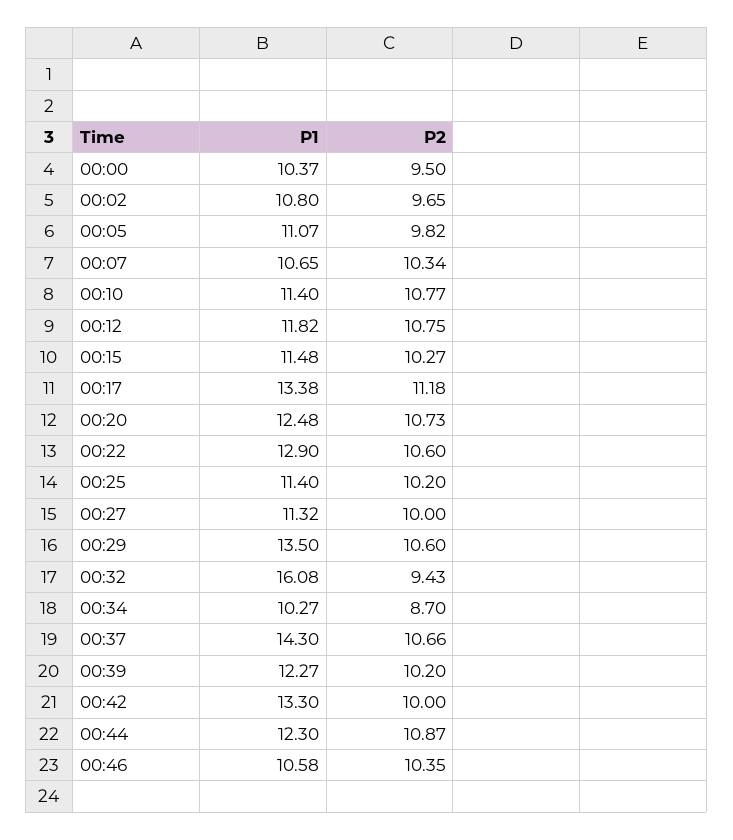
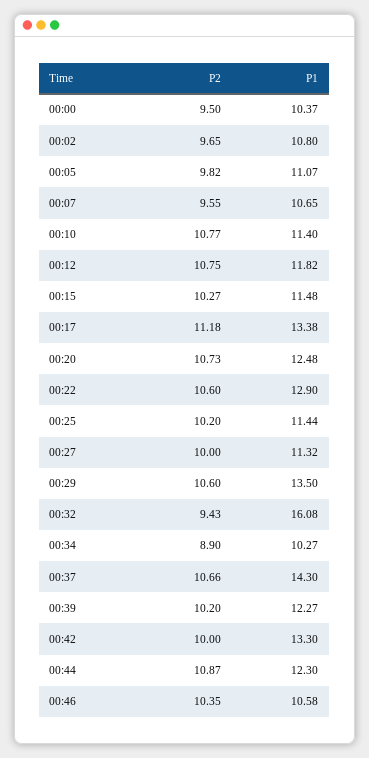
  {
    "P1": {
      "00:00": 10.37,
      "00:02": 10.8,
      "00:05": 11.07,
      "00:07": 10.65,
      "00:10": 11.4,
      "00:12": 11.82,
      "00:15": 11.48,
      "00:17": 13.38,
      "00:20": 12.48,
      "00:22": 12.9,
-     "00:25": 11.4,
+     "00:25": 11.44,
      "00:27": 11.32,
      "00:29": 13.5,
      "00:32": 16.08,
      "00:34": 10.27,
      "00:37": 14.3,
      "00:39": 12.27,
      "00:42": 13.3,
      "00:44": 12.3,
      "00:46": 10.58
    },
    "P2": {
      "00:00": 9.5,
      "00:02": 9.65,
      "00:05": 9.82,
-     "00:07": 10.34,
+     "00:07": 9.55,
      "00:10": 10.77,
      "00:12": 10.75,
      "00:15": 10.27,
      "00:17": 11.18,
      "00:20": 10.73,
      "00:22": 10.6,
      "00:25": 10.2,
      "00:27": 10,
      "00:29": 10.6,
      "00:32": 9.43,
-     "00:34": 8.7,
+     "00:34": 8.9,
      "00:37": 10.66,
      "00:39": 10.2,
      "00:42": 10,
      "00:44": 10.87,
      "00:46": 10.35
    }
  }

